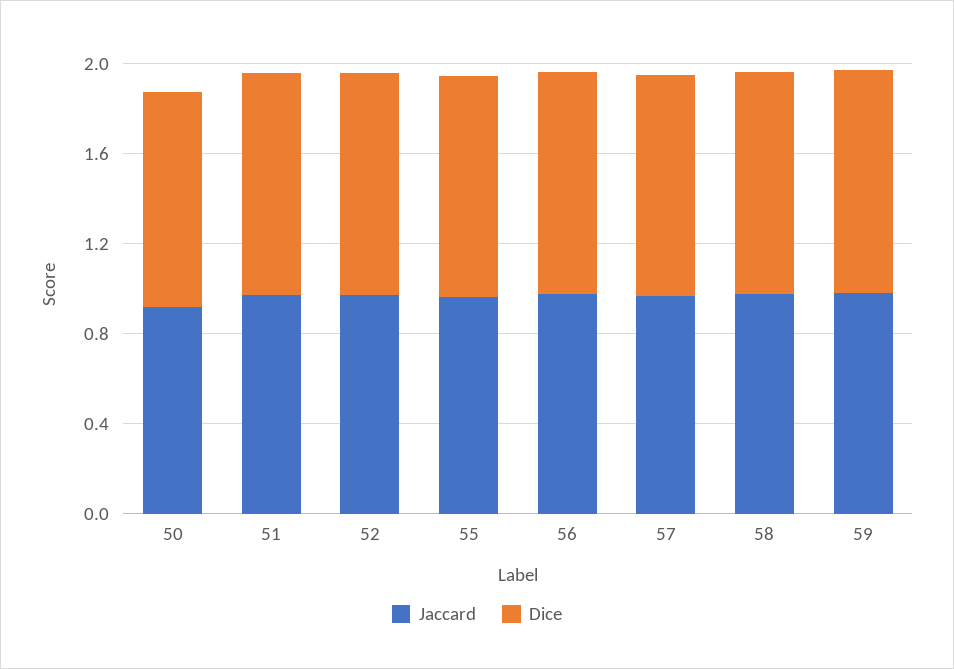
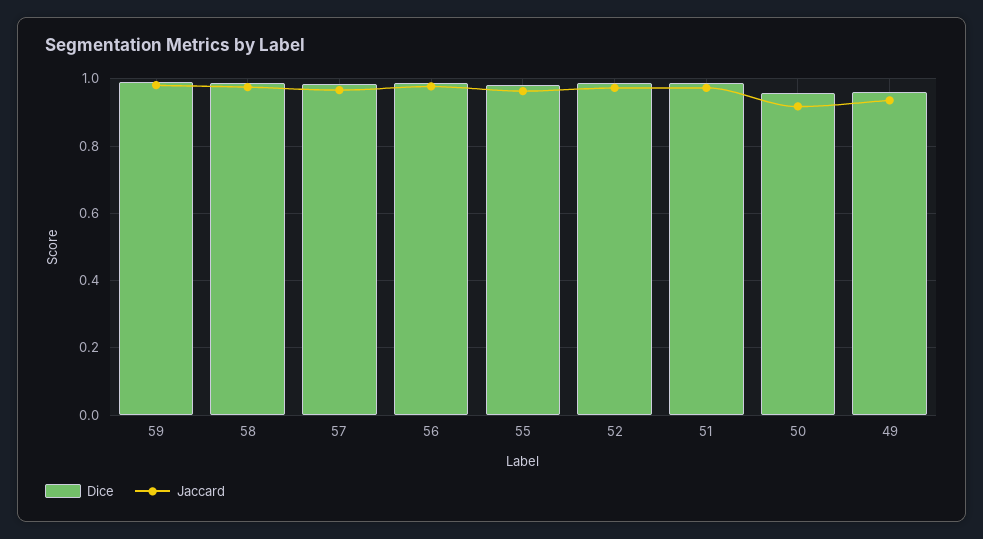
  {
    "Jaccard": {
      "50": 0.92,
      "51": 0.98,
      "52": 0.98,
      "55": 0.96,
      "56": 0.98,
      "57": 0.96,
      "58": 0.98,
-     "59": 0.98
+     "59": 0.98,
+     "49": 0.94
    },
    "Dice": {
      "50": 0.96,
      "51": 0.98,
      "52": 0.98,
      "55": 0.98,
      "56": 0.98,
      "57": 0.98,
      "58": 0.98,
-     "59": 1
+     "59": 1,
+     "49": 0.96
    }
  }

